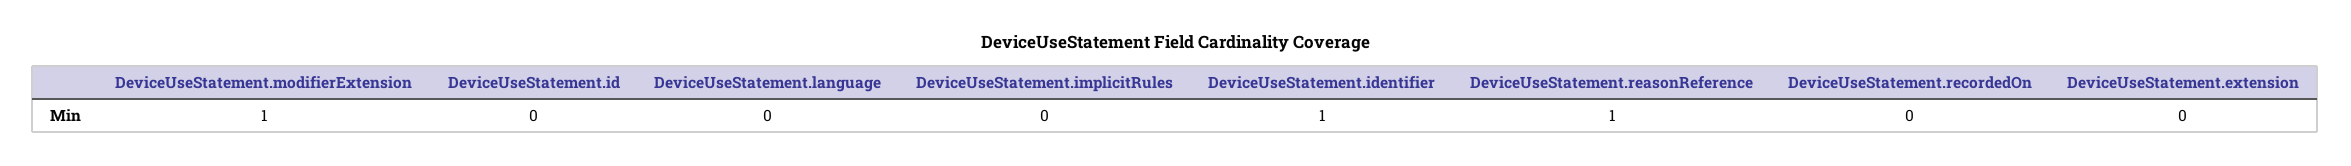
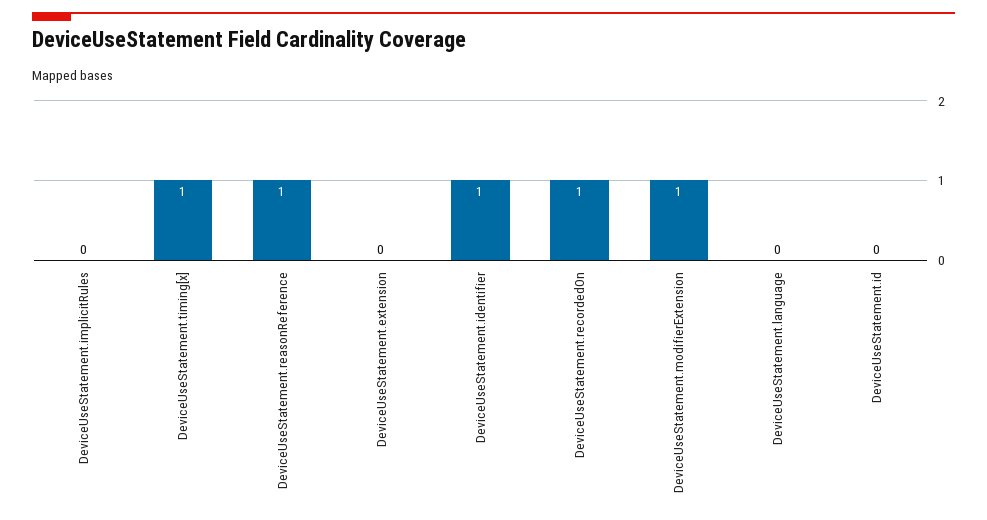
  {
    "DeviceUseStatement.modifierExtension": 1,
    "DeviceUseStatement.id": 0,
    "DeviceUseStatement.language": 0,
    "DeviceUseStatement.implicitRules": 0,
    "DeviceUseStatement.identifier": 1,
    "DeviceUseStatement.reasonReference": 1,
-   "DeviceUseStatement.recordedOn": 0,
+   "DeviceUseStatement.recordedOn": 1,
-   "DeviceUseStatement.extension": 0
+   "DeviceUseStatement.extension": 0,
+   "DeviceUseStatement.timing[x]": 1
  }

